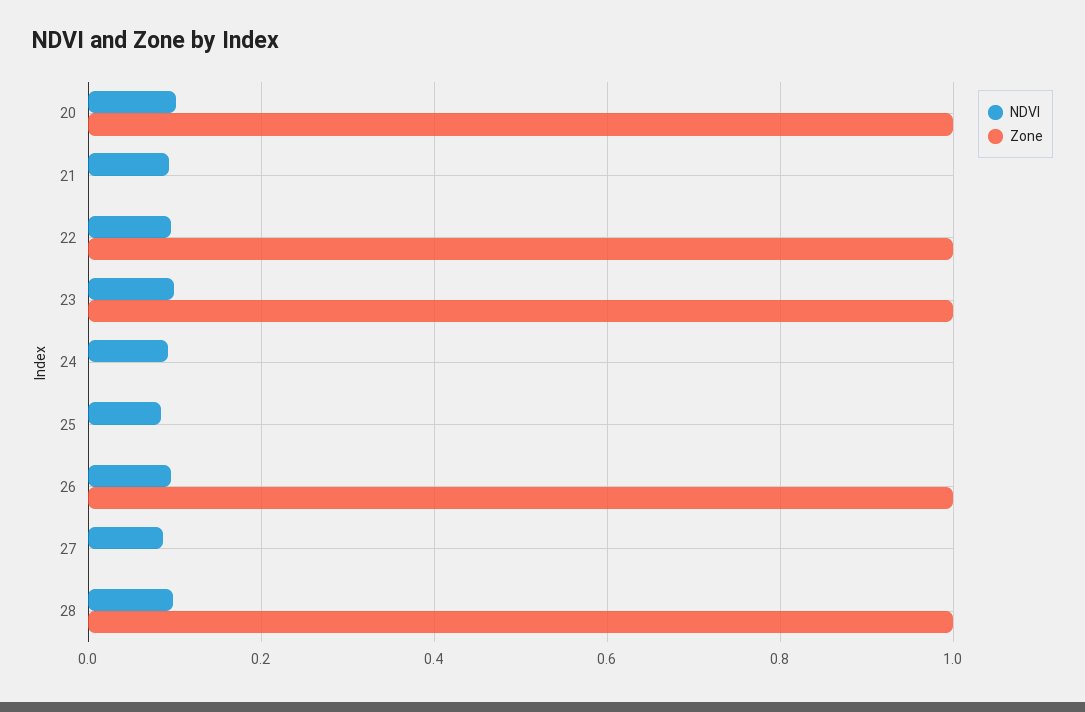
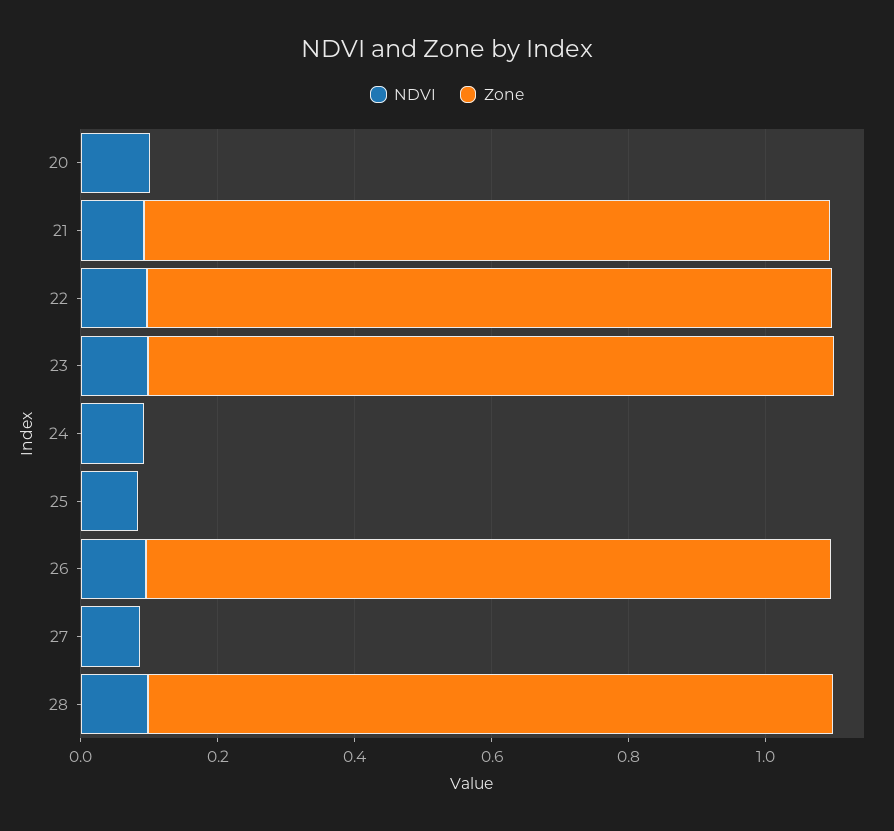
  {
    "NDVI": {
      "20": 0.1,
      "21": 0.1,
      "22": 0.1,
      "23": 0.1,
      "24": 0.1,
      "25": 0.08,
      "26": 0.1,
      "27": 0.08,
      "28": 0.1
    },
    "Zone": {
-     "20": 1,
+     "20": 0,
-     "21": 0,
+     "21": 1,
      "22": 1,
      "23": 1,
      "24": 0,
      "25": 0,
      "26": 1,
      "27": 0,
      "28": 1
    }
  }

